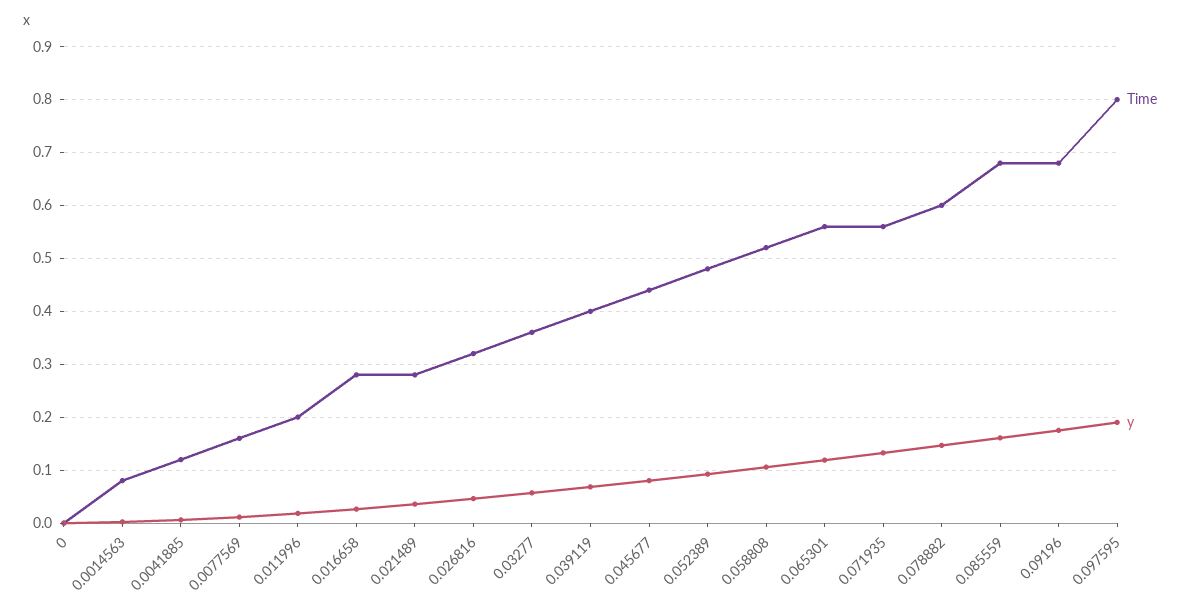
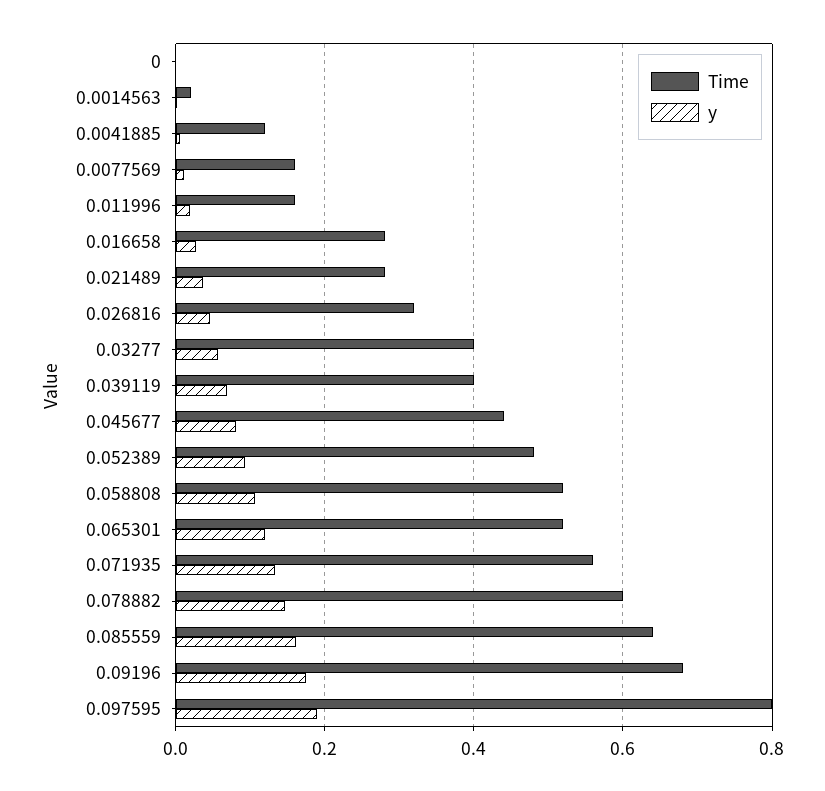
  {
    "Time": {
      "0": 0,
-     "0.0014563": 0.08,
+     "0.0014563": 0.02,
      "0.0041885": 0.12,
      "0.0077569": 0.16,
-     "0.011996": 0.2,
+     "0.011996": 0.16,
      "0.016658": 0.28,
      "0.021489": 0.28,
      "0.026816": 0.32,
-     "0.03277": 0.36,
+     "0.03277": 0.4,
      "0.039119": 0.4,
      "0.045677": 0.44,
      "0.052389": 0.48,
      "0.058808": 0.52,
-     "0.065301": 0.56,
+     "0.065301": 0.52,
      "0.071935": 0.56,
      "0.078882": 0.6,
-     "0.085559": 0.68,
+     "0.085559": 0.64,
      "0.09196": 0.68,
      "0.097595": 0.8
    },
    "y": {
      "0": 0,
      "0.0014563": 0,
      "0.0041885": 0,
      "0.0077569": 0.02,
      "0.011996": 0.02,
      "0.016658": 0.02,
      "0.021489": 0.04,
      "0.026816": 0.04,
      "0.03277": 0.06,
      "0.039119": 0.06,
      "0.045677": 0.08,
      "0.052389": 0.1,
      "0.058808": 0.1,
      "0.065301": 0.12,
      "0.071935": 0.14,
      "0.078882": 0.14,
      "0.085559": 0.16,
      "0.09196": 0.18,
      "0.097595": 0.2
    }
  }

